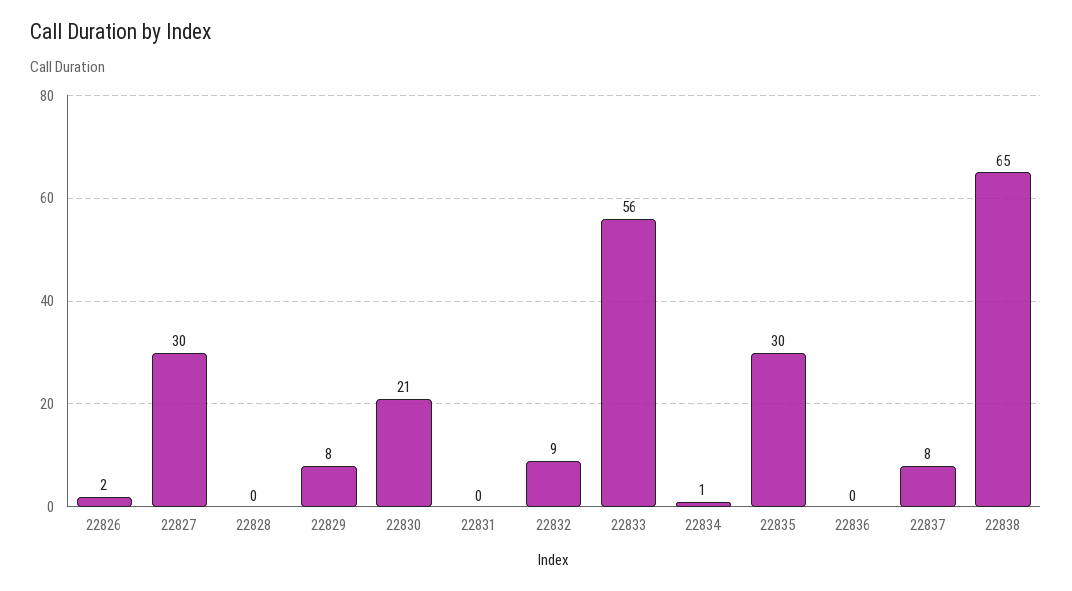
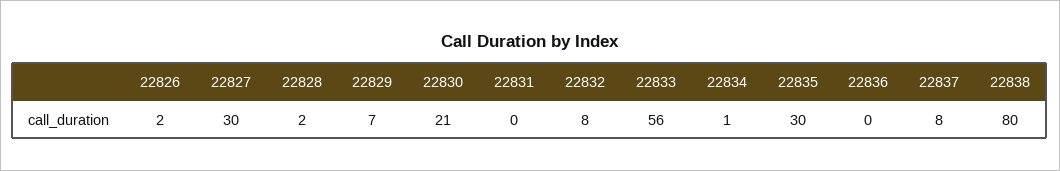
  {
    "22826": 2,
    "22827": 30,
-   "22828": 0,
+   "22828": 2,
-   "22829": 8,
+   "22829": 7,
    "22830": 21,
    "22831": 0,
-   "22832": 9,
+   "22832": 8,
    "22833": 56,
    "22834": 1,
    "22835": 30,
    "22836": 0,
    "22837": 8,
-   "22838": 65
+   "22838": 80
  }

